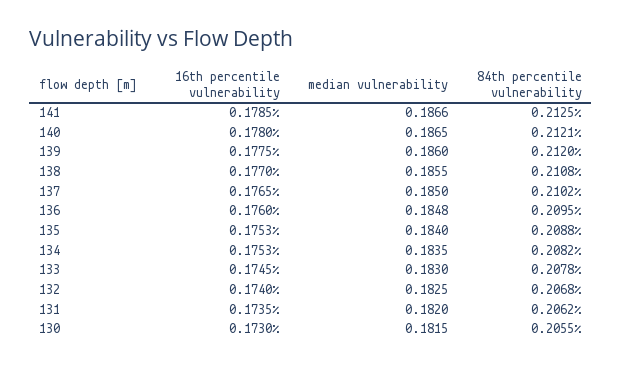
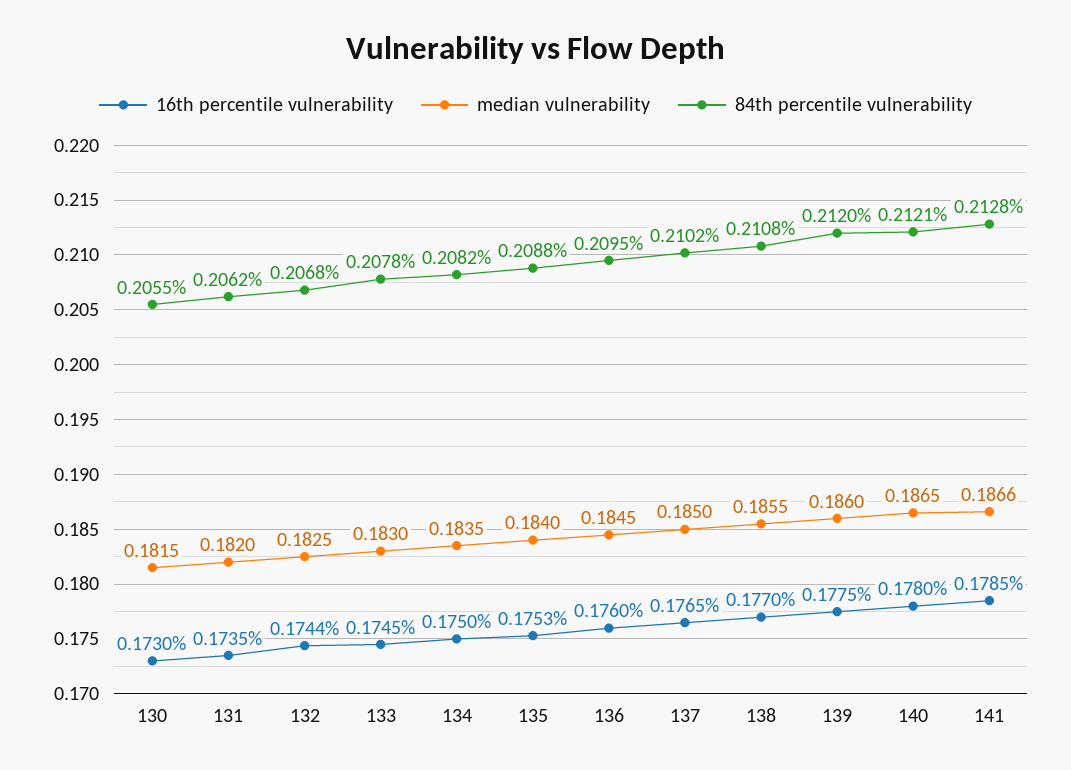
  {
    "16th percentile vulnerability": {
      "141": 0.1785,
      "140": 0.178,
      "139": 0.1775,
      "138": 0.177,
      "137": 0.1765,
      "136": 0.176,
      "135": 0.1753,
-     "134": 0.1753,
+     "134": 0.175,
      "133": 0.1745,
-     "132": 0.174,
+     "132": 0.1744,
      "131": 0.1735,
      "130": 0.173
    },
    "median vulnerability": {
      "141": 0.1866,
      "140": 0.1865,
      "139": 0.186,
      "138": 0.1855,
      "137": 0.185,
-     "136": 0.1848,
+     "136": 0.1845,
      "135": 0.184,
      "134": 0.1835,
      "133": 0.183,
      "132": 0.1825,
      "131": 0.182,
      "130": 0.1815
    },
    "84th percentile vulnerability": {
-     "141": 0.2125,
+     "141": 0.2128,
      "140": 0.2121,
      "139": 0.212,
      "138": 0.2108,
      "137": 0.2102,
      "136": 0.2095,
      "135": 0.2088,
      "134": 0.2082,
      "133": 0.2078,
      "132": 0.2068,
      "131": 0.2062,
      "130": 0.2055
    }
  }

